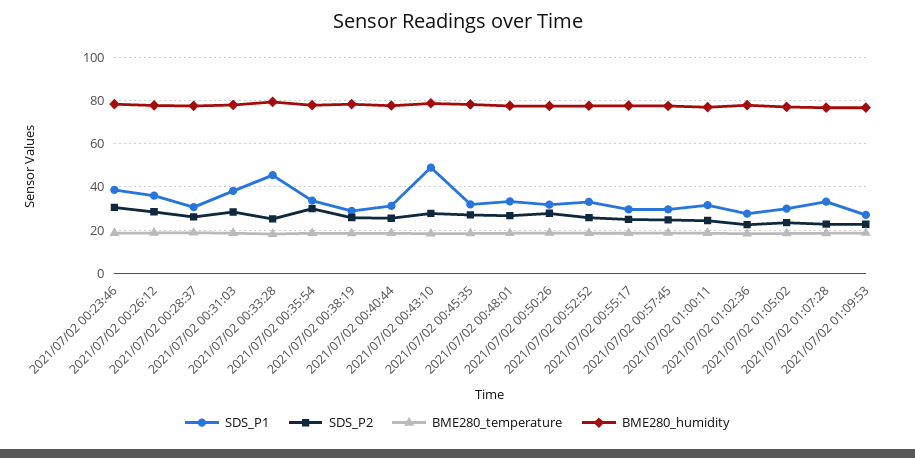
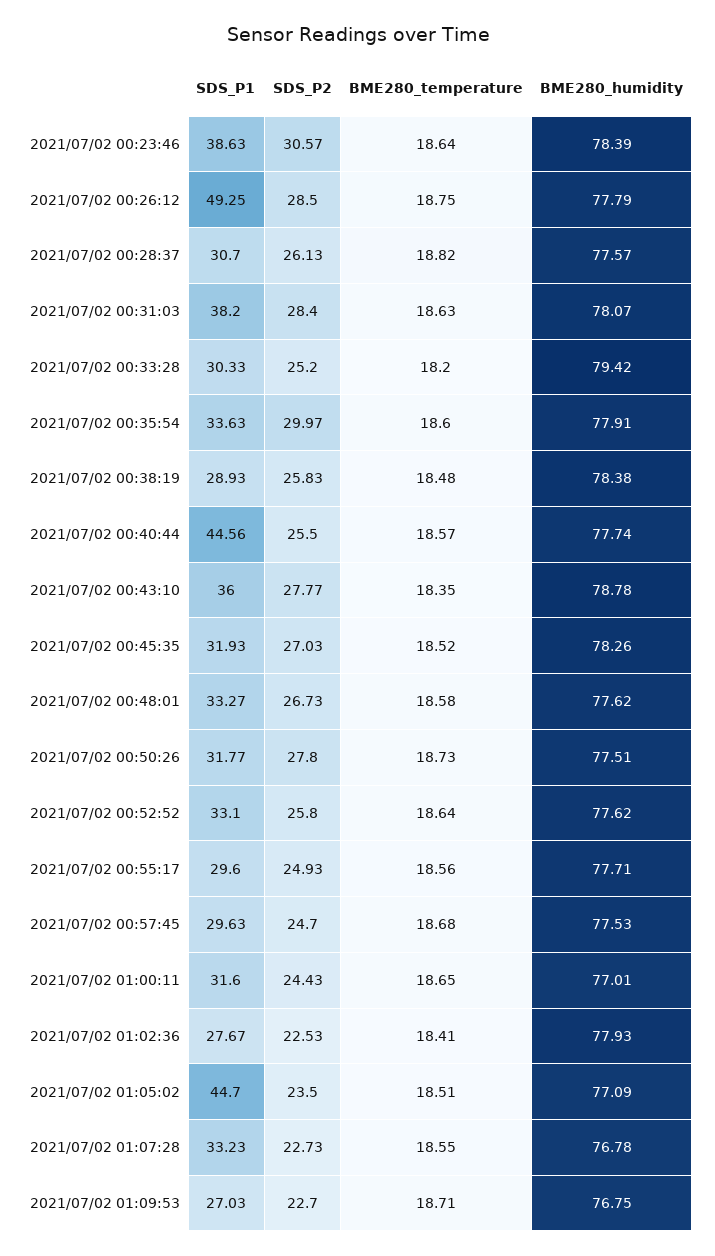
  {
    "SDS_P1": {
      "2021/07/02 00:23:46": 38.63,
-     "2021/07/02 00:26:12": 35,
+     "2021/07/02 00:26:12": 49.25,
      "2021/07/02 00:28:37": 30.7,
      "2021/07/02 00:31:03": 38.2,
-     "2021/07/02 00:33:28": 45,
+     "2021/07/02 00:33:28": 30.33,
      "2021/07/02 00:35:54": 33.63,
      "2021/07/02 00:38:19": 28.93,
-     "2021/07/02 00:40:44": 30,
+     "2021/07/02 00:40:44": 44.56,
-     "2021/07/02 00:43:10": 50,
+     "2021/07/02 00:43:10": 36,
      "2021/07/02 00:45:35": 31.93,
      "2021/07/02 00:48:01": 33.27,
      "2021/07/02 00:50:26": 31.77,
      "2021/07/02 00:52:52": 33.1,
      "2021/07/02 00:55:17": 29.6,
      "2021/07/02 00:57:45": 29.63,
      "2021/07/02 01:00:11": 31.6,
      "2021/07/02 01:02:36": 27.67,
-     "2021/07/02 01:05:02": 30,
+     "2021/07/02 01:05:02": 44.7,
      "2021/07/02 01:07:28": 33.23,
      "2021/07/02 01:09:53": 27.03
    },
    "SDS_P2": {
      "2021/07/02 00:23:46": 30.57,
      "2021/07/02 00:26:12": 28.5,
      "2021/07/02 00:28:37": 26.13,
      "2021/07/02 00:31:03": 28.4,
      "2021/07/02 00:33:28": 25.2,
      "2021/07/02 00:35:54": 29.97,
      "2021/07/02 00:38:19": 25.83,
      "2021/07/02 00:40:44": 25.5,
      "2021/07/02 00:43:10": 27.77,
      "2021/07/02 00:45:35": 27.03,
      "2021/07/02 00:48:01": 26.73,
      "2021/07/02 00:50:26": 27.8,
      "2021/07/02 00:52:52": 25.8,
      "2021/07/02 00:55:17": 24.93,
      "2021/07/02 00:57:45": 24.7,
      "2021/07/02 01:00:11": 24.43,
      "2021/07/02 01:02:36": 22.53,
      "2021/07/02 01:05:02": 23.5,
      "2021/07/02 01:07:28": 22.73,
      "2021/07/02 01:09:53": 22.7
    },
    "BME280_temperature": {
      "2021/07/02 00:23:46": 18.64,
      "2021/07/02 00:26:12": 18.75,
      "2021/07/02 00:28:37": 18.82,
      "2021/07/02 00:31:03": 18.63,
      "2021/07/02 00:33:28": 18.2,
      "2021/07/02 00:35:54": 18.6,
      "2021/07/02 00:38:19": 18.48,
      "2021/07/02 00:40:44": 18.57,
      "2021/07/02 00:43:10": 18.35,
      "2021/07/02 00:45:35": 18.52,
      "2021/07/02 00:48:01": 18.58,
      "2021/07/02 00:50:26": 18.73,
      "2021/07/02 00:52:52": 18.64,
      "2021/07/02 00:55:17": 18.56,
      "2021/07/02 00:57:45": 18.68,
      "2021/07/02 01:00:11": 18.65,
      "2021/07/02 01:02:36": 18.41,
      "2021/07/02 01:05:02": 18.51,
      "2021/07/02 01:07:28": 18.55,
      "2021/07/02 01:09:53": 18.71
    },
    "BME280_humidity": {
      "2021/07/02 00:23:46": 78.39,
      "2021/07/02 00:26:12": 77.79,
      "2021/07/02 00:28:37": 77.57,
      "2021/07/02 00:31:03": 78.07,
      "2021/07/02 00:33:28": 79.42,
      "2021/07/02 00:35:54": 77.91,
      "2021/07/02 00:38:19": 78.38,
      "2021/07/02 00:40:44": 77.74,
      "2021/07/02 00:43:10": 78.78,
      "2021/07/02 00:45:35": 78.26,
      "2021/07/02 00:48:01": 77.62,
      "2021/07/02 00:50:26": 77.51,
      "2021/07/02 00:52:52": 77.62,
      "2021/07/02 00:55:17": 77.71,
      "2021/07/02 00:57:45": 77.53,
      "2021/07/02 01:00:11": 77.01,
      "2021/07/02 01:02:36": 77.93,
      "2021/07/02 01:05:02": 77.09,
      "2021/07/02 01:07:28": 76.78,
      "2021/07/02 01:09:53": 76.75
    }
  }

